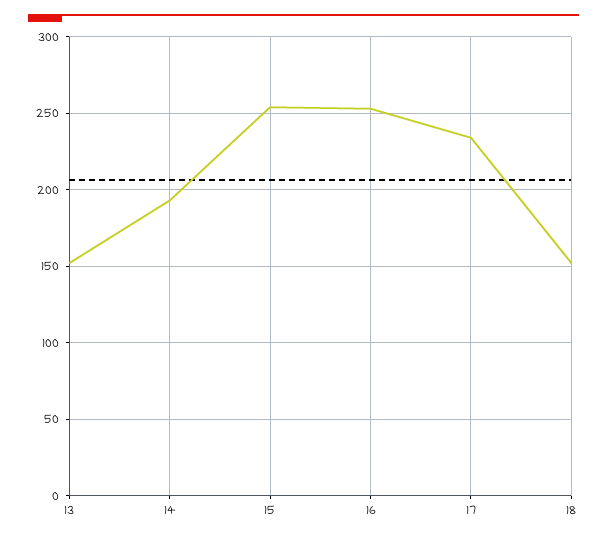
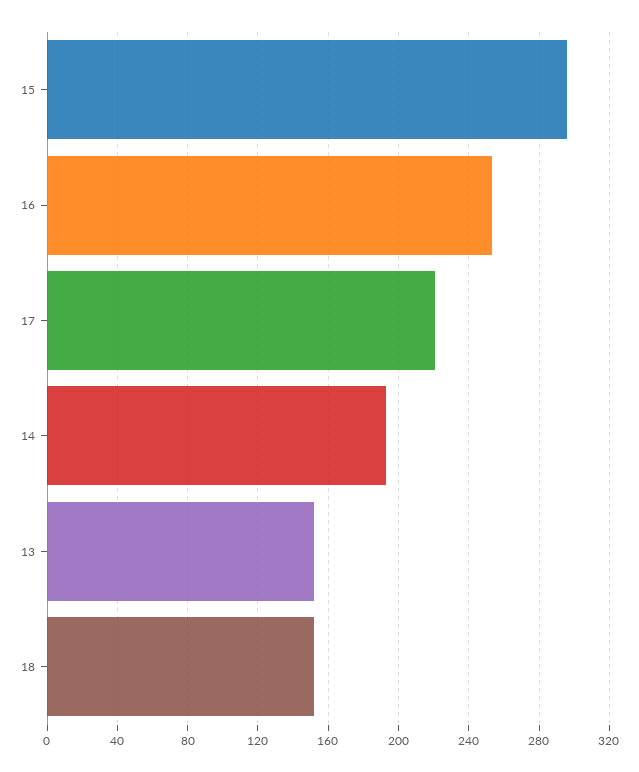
  {
    "13": 150,
    "14": 195,
-   "15": 255,
+   "15": 295,
    "16": 255,
-   "17": 235,
+   "17": 220,
    "18": 150
  }

